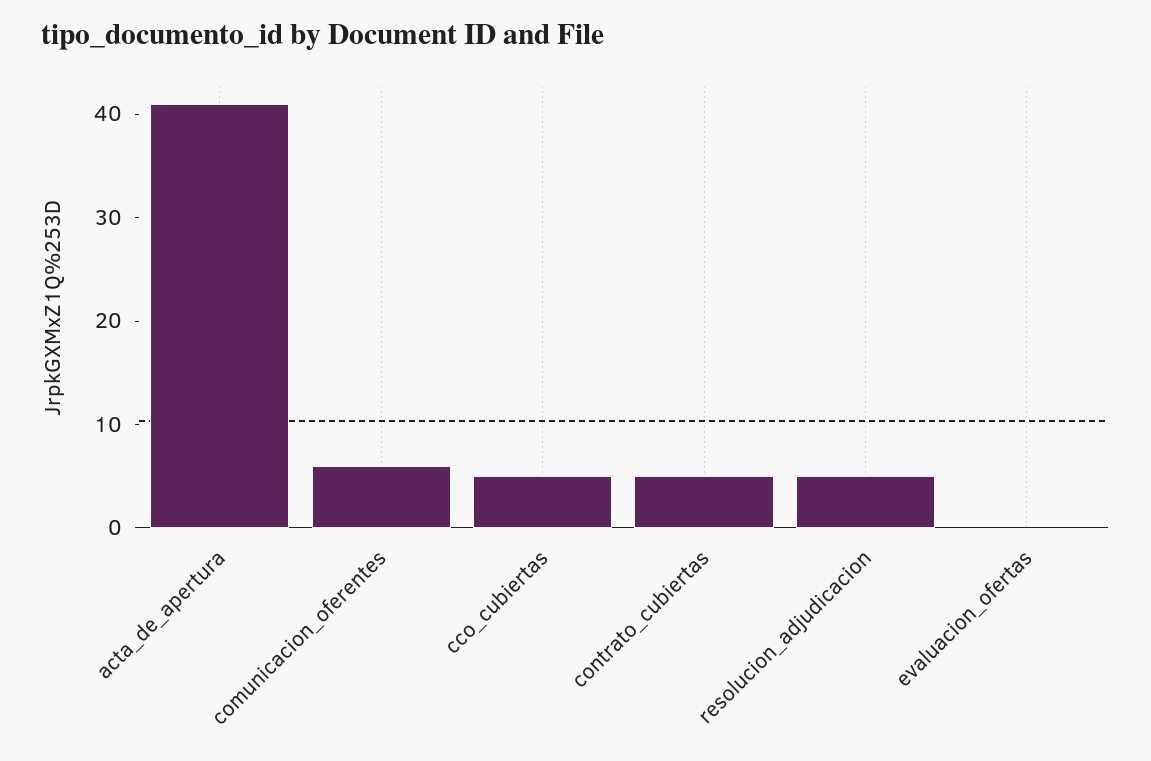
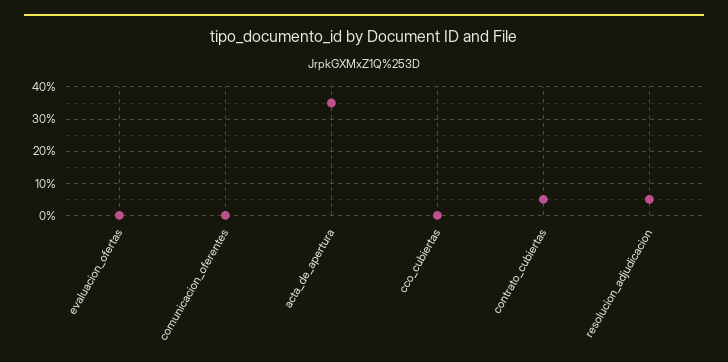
  {
-   "acta_de_apertura": 41,
+   "acta_de_apertura": 35,
-   "comunicacion_oferentes": 6,
+   "comunicacion_oferentes": 0,
-   "cco_cubiertas": 5,
+   "cco_cubiertas": 0,
    "contrato_cubiertas": 5,
    "resolucion_adjudicacion": 5,
    "evaluacion_ofertas": 0
  }

